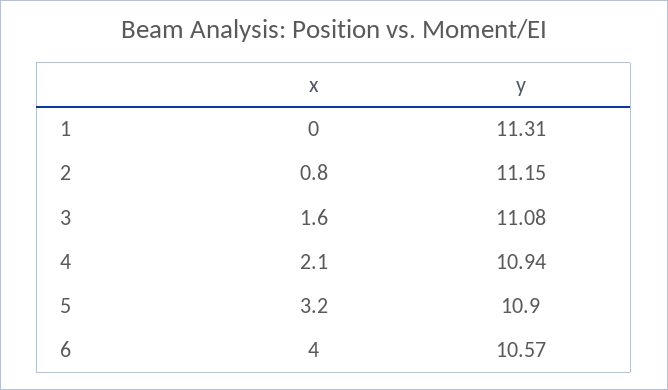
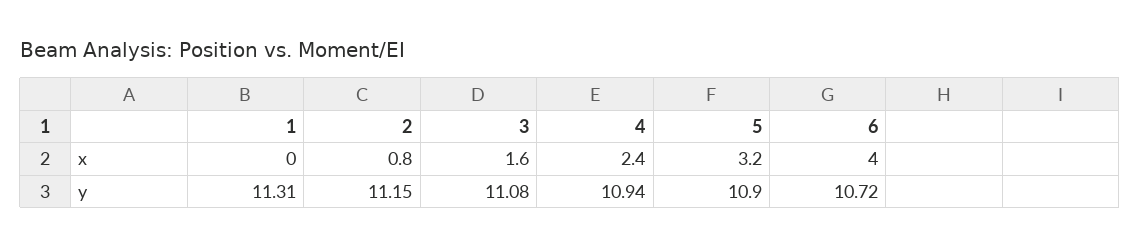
  {
    "x": {
      "1": 0,
      "2": 0.8,
      "3": 1.6,
-     "4": 2.1,
+     "4": 2.4,
      "5": 3.2,
      "6": 4
    },
    "y": {
      "1": 11.31,
      "2": 11.15,
      "3": 11.08,
      "4": 10.94,
      "5": 10.9,
-     "6": 10.57
+     "6": 10.72
    }
  }

